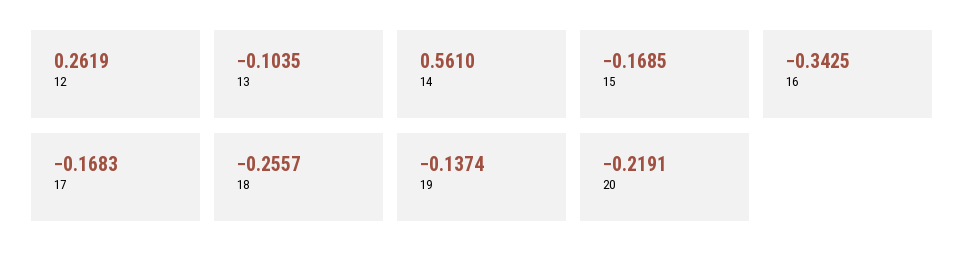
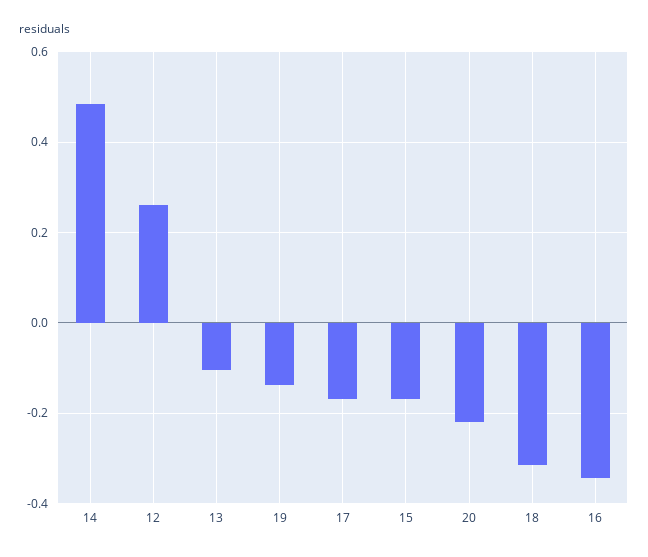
  {
    "12": 0.2619,
    "13": -0.1035,
-   "14": 0.561,
+   "14": 0.48,
    "15": -0.1685,
    "16": -0.3425,
    "17": -0.1683,
-   "18": -0.2557,
+   "18": -0.32,
    "19": -0.1374,
    "20": -0.2191
  }

